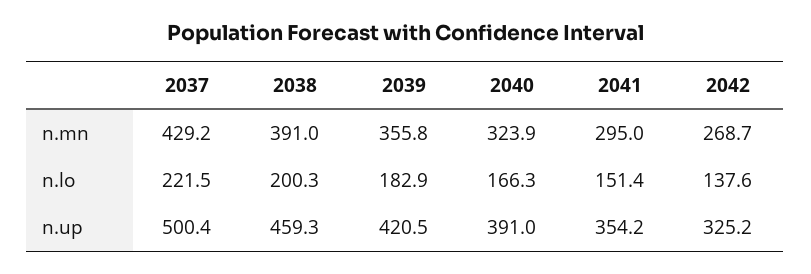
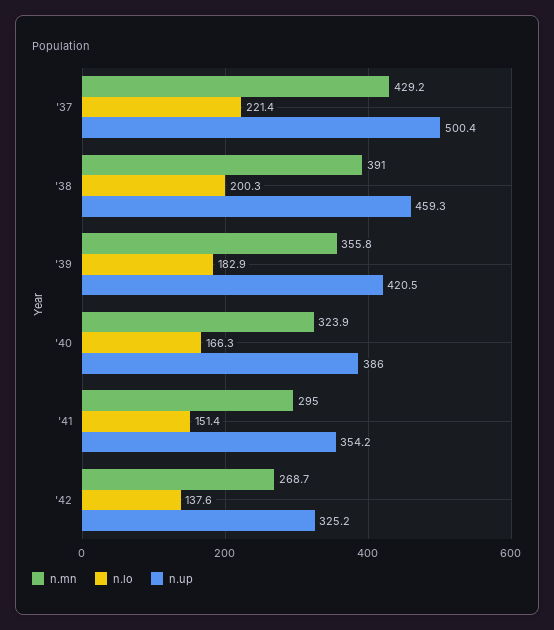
  {
    "n.mn": {
      "2037": 429.2,
      "2038": 391,
      "2039": 355.8,
      "2040": 323.9,
      "2041": 295,
      "2042": 268.7
    },
    "n.lo": {
-     "2037": 221.5,
+     "2037": 221.4,
      "2038": 200.3,
      "2039": 182.9,
      "2040": 166.3,
      "2041": 151.4,
      "2042": 137.6
    },
    "n.up": {
      "2037": 500.4,
      "2038": 459.3,
      "2039": 420.5,
-     "2040": 391,
+     "2040": 386,
      "2041": 354.2,
      "2042": 325.2
    }
  }

